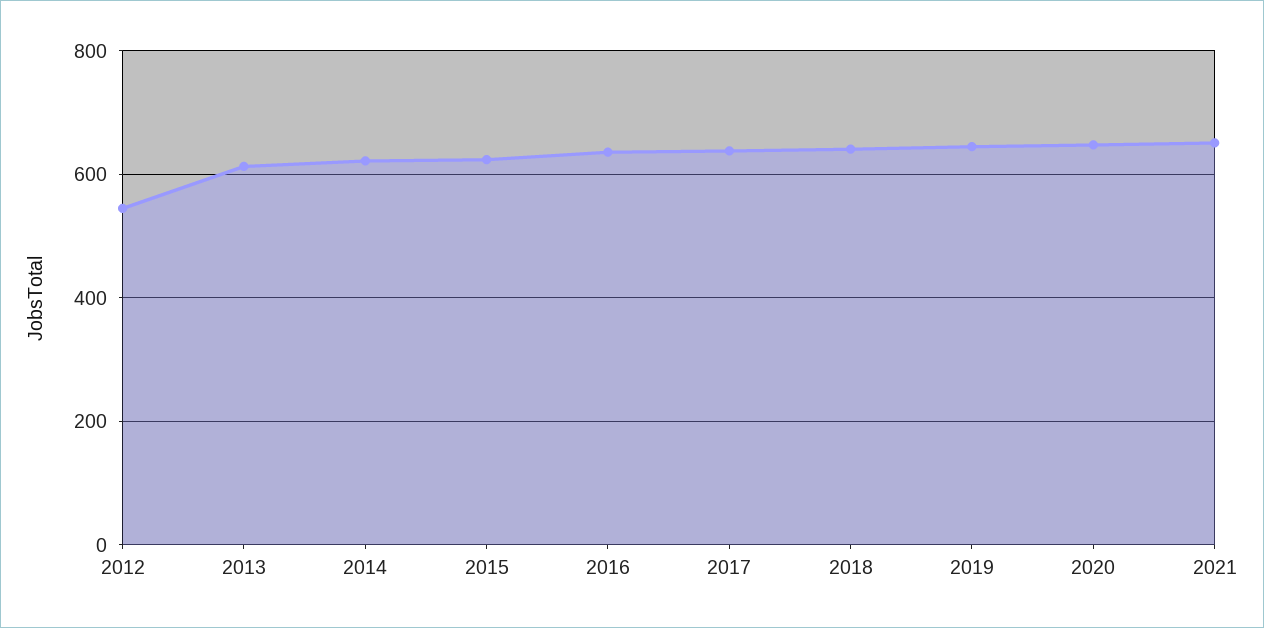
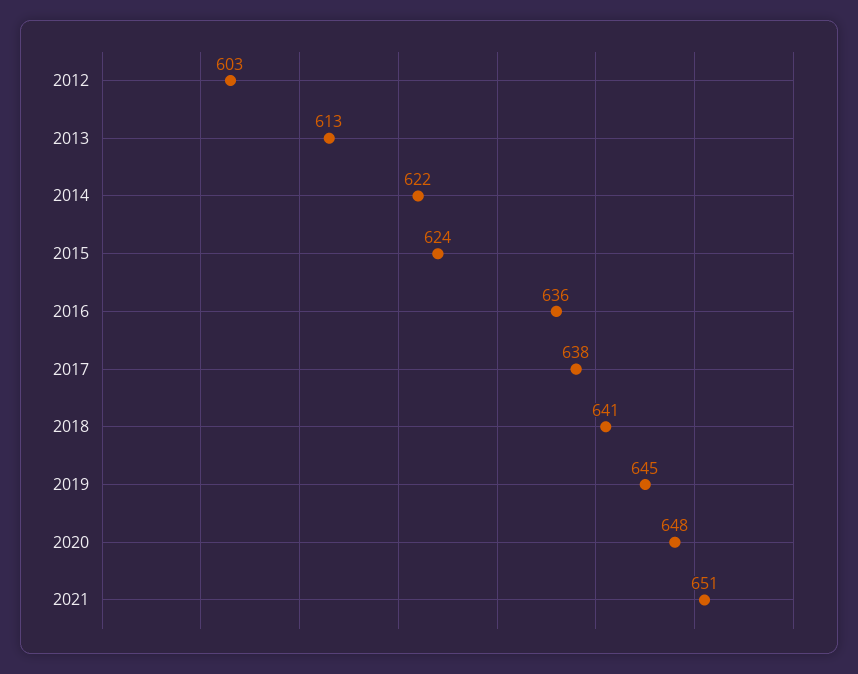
  {
-   "2012": 540,
+   "2012": 603,
    "2013": 613,
    "2014": 622,
    "2015": 624,
    "2016": 636,
    "2017": 638,
    "2018": 641,
    "2019": 645,
    "2020": 648,
    "2021": 651
  }

